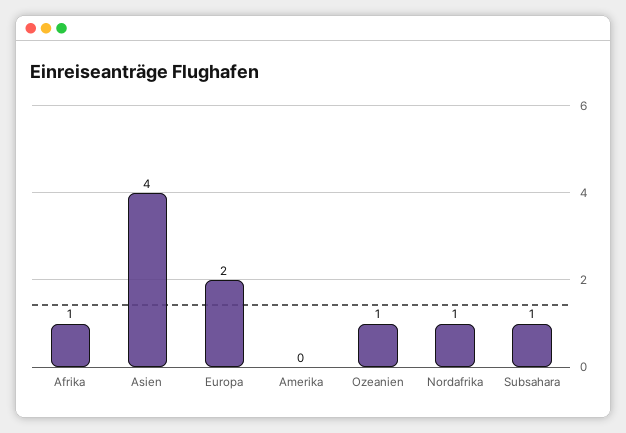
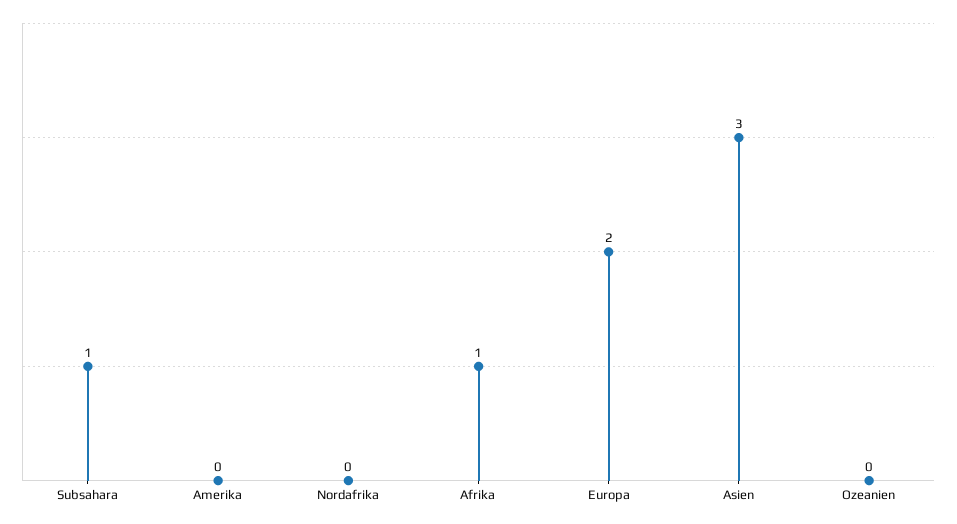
  {
    "Afrika": 1,
-   "Asien": 4,
+   "Asien": 3,
    "Europa": 2,
    "Amerika": 0,
-   "Ozeanien": 1,
+   "Ozeanien": 0,
-   "Nordafrika": 1,
+   "Nordafrika": 0,
    "Subsahara": 1
  }

